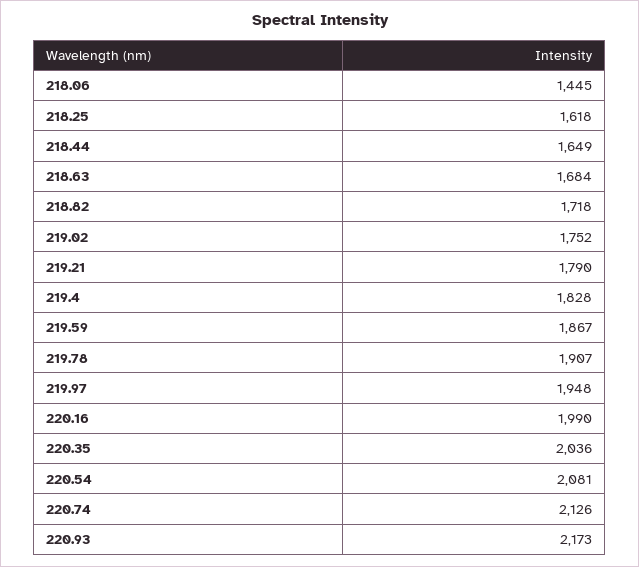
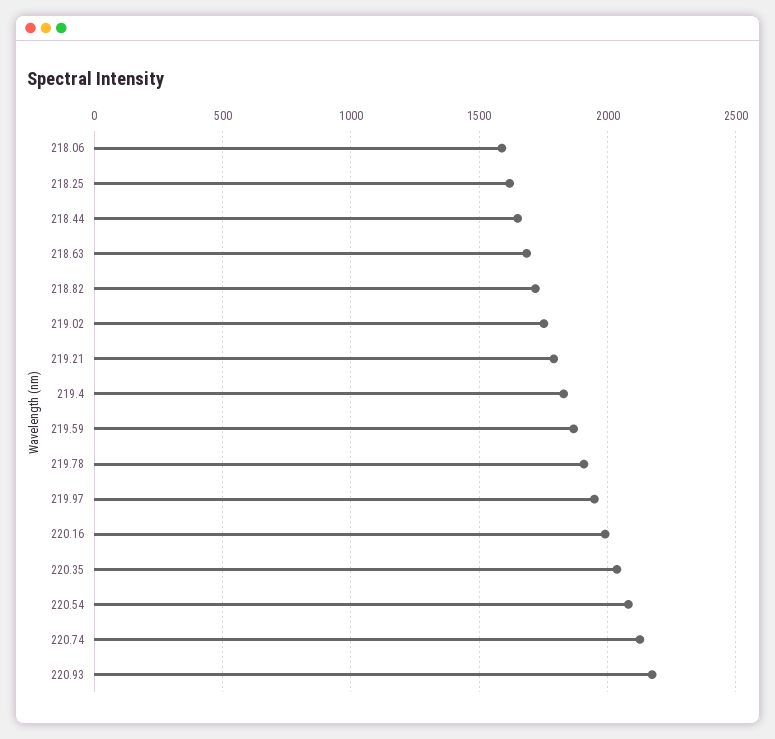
  {
-   "218.06": 1445,
+   "218.06": 1600,
    "218.25": 1618,
    "218.44": 1649,
    "218.63": 1684,
    "218.82": 1718,
    "219.02": 1752,
    "219.21": 1790,
    "219.4": 1828,
    "219.59": 1867,
    "219.78": 1907,
    "219.97": 1948,
    "220.16": 1990,
    "220.35": 2036,
    "220.54": 2081,
    "220.74": 2126,
    "220.93": 2173
  }

